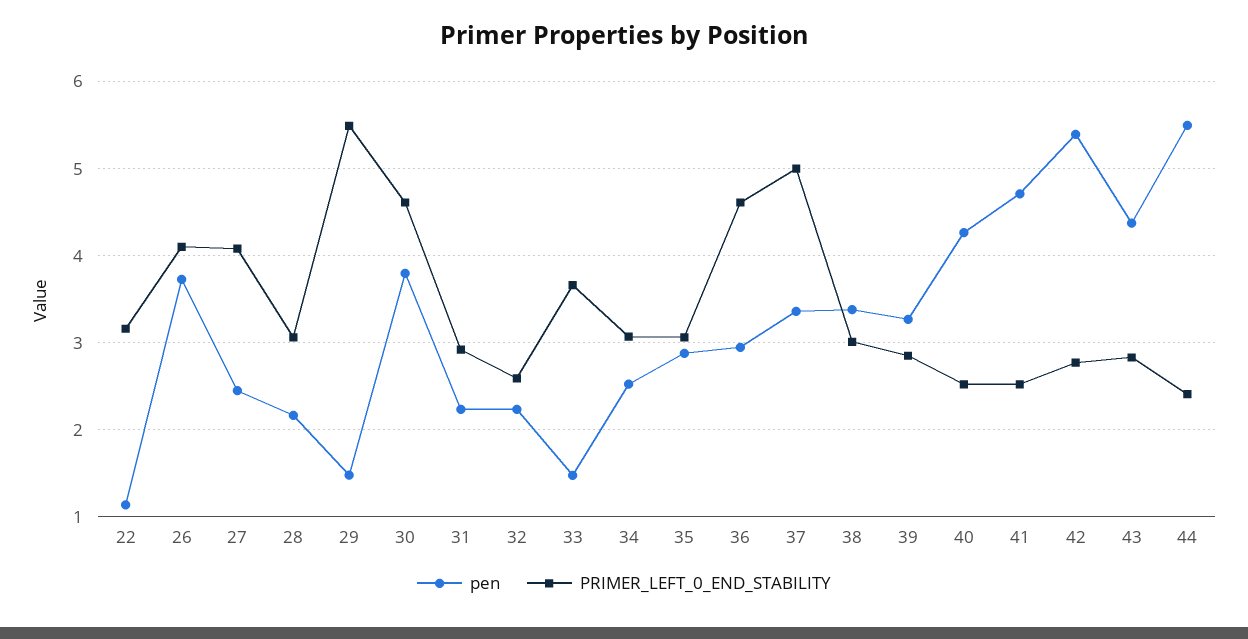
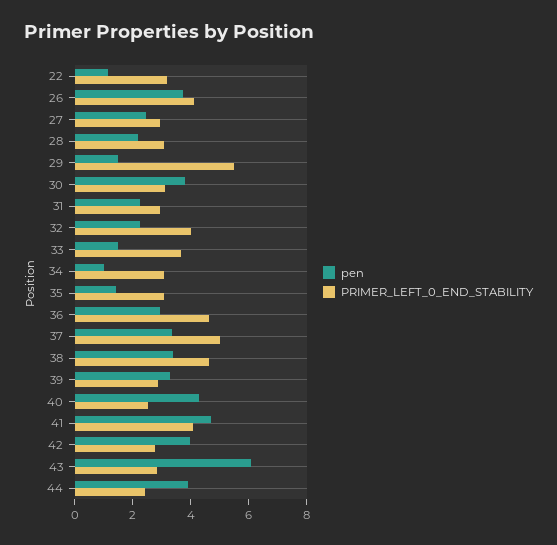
  {
    "pen": {
      "22": 1.1,
      "26": 3.7,
      "27": 2.4,
      "28": 2.2,
      "29": 1.5,
      "30": 3.8,
      "31": 2.2,
      "32": 2.2,
      "33": 1.5,
-     "34": 2.5,
+     "34": 1,
-     "35": 2.9,
+     "35": 1.5,
      "36": 2.9,
      "37": 3.4,
      "38": 3.4,
      "39": 3.3,
      "40": 4.3,
      "41": 4.7,
-     "42": 5.4,
+     "42": 4,
-     "43": 4.4,
+     "43": 6,
-     "44": 5.5
+     "44": 4
    },
    "PRIMER_LEFT_0_END_STABILITY": {
      "22": 3.2,
      "26": 4.1,
-     "27": 4.1,
+     "27": 3,
      "28": 3.1,
      "29": 5.5,
-     "30": 4.6,
+     "30": 3,
      "31": 2.9,
-     "32": 2.6,
+     "32": 4,
      "33": 3.7,
      "34": 3.1,
      "35": 3.1,
      "36": 4.6,
      "37": 5,
-     "38": 3,
+     "38": 4.5,
      "39": 2.9,
      "40": 2.5,
-     "41": 2.5,
+     "41": 4,
      "42": 2.8,
      "43": 2.8,
      "44": 2.4
    }
  }

